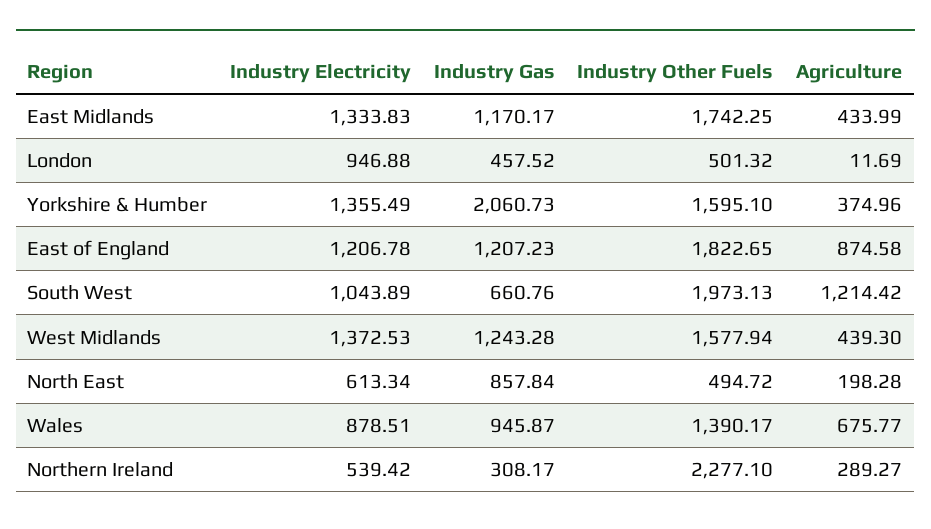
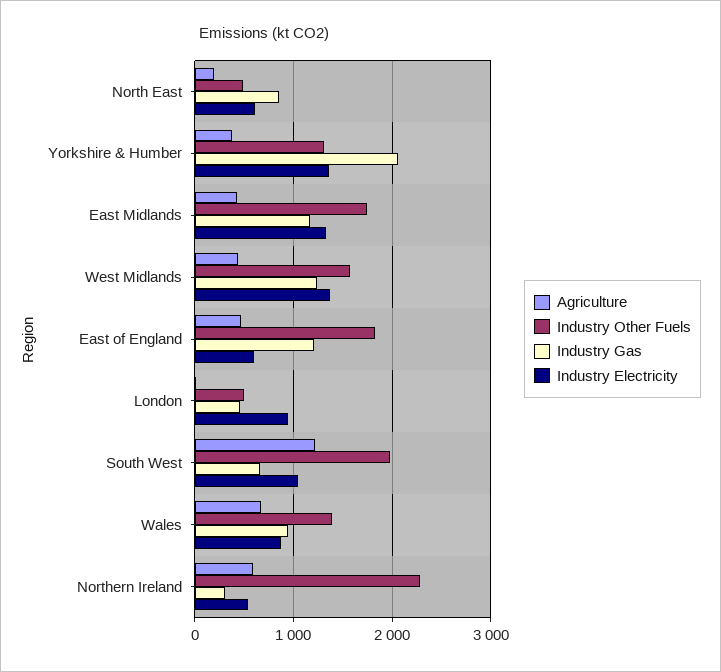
  {
    "Industry Electricity": {
      "East Midlands": 1333.83,
      "London": 946.88,
      "Yorkshire & Humber": 1355.49,
-     "East of England": 1206.78,
+     "East of England": 600,
      "South West": 1043.89,
      "West Midlands": 1372.53,
      "North East": 613.34,
      "Wales": 878.51,
      "Northern Ireland": 539.42
    },
    "Industry Gas": {
      "East Midlands": 1170.17,
      "London": 457.52,
      "Yorkshire & Humber": 2060.73,
      "East of England": 1207.23,
      "South West": 660.76,
      "West Midlands": 1243.28,
      "North East": 857.84,
      "Wales": 945.87,
      "Northern Ireland": 308.17
    },
    "Industry Other Fuels": {
      "East Midlands": 1742.25,
      "London": 501.32,
-     "Yorkshire & Humber": 1595.1,
+     "Yorkshire & Humber": 1300,
      "East of England": 1822.65,
      "South West": 1973.13,
      "West Midlands": 1577.94,
      "North East": 494.72,
      "Wales": 1390.17,
      "Northern Ireland": 2277.1
    },
    "Agriculture": {
      "East Midlands": 433.99,
      "London": 11.69,
      "Yorkshire & Humber": 374.96,
-     "East of England": 874.58,
+     "East of England": 500,
      "South West": 1214.42,
      "West Midlands": 439.3,
      "North East": 198.28,
      "Wales": 675.77,
-     "Northern Ireland": 289.27
+     "Northern Ireland": 600
    }
  }

